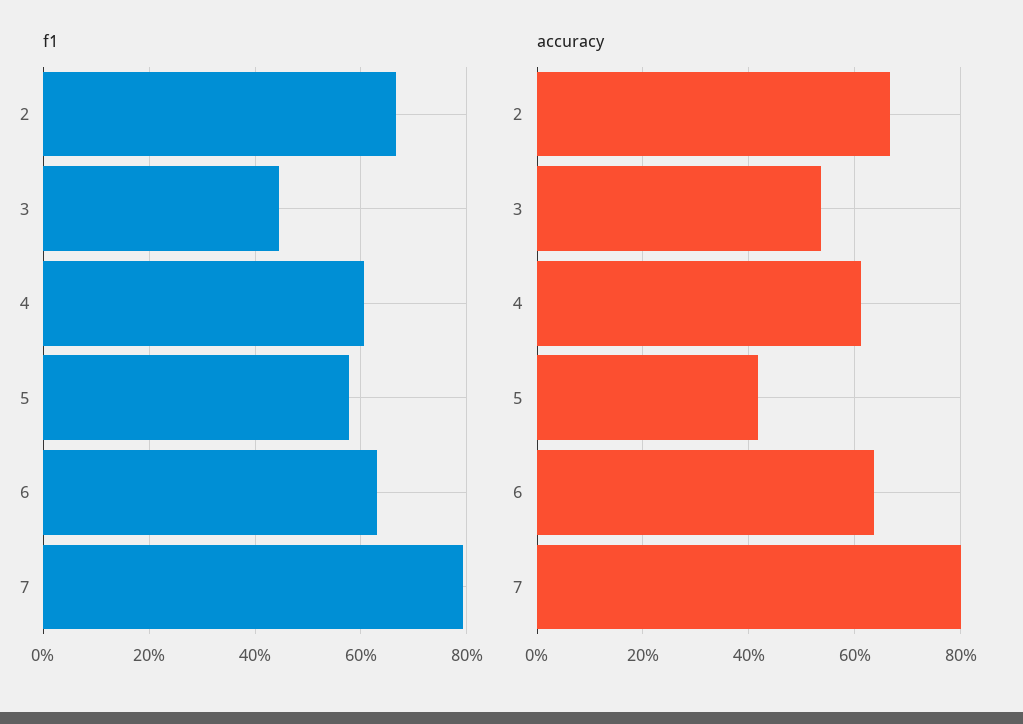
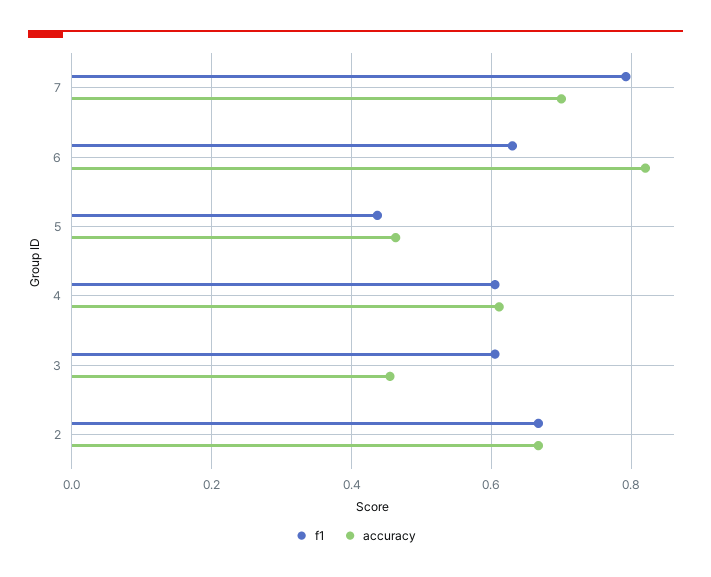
  {
    "f1": {
      "2": 0.66,
-     "3": 0.44,
+     "3": 0.6,
      "4": 0.6,
-     "5": 0.58,
+     "5": 0.44,
      "6": 0.64,
      "7": 0.8
    },
    "accuracy": {
      "2": 0.66,
-     "3": 0.54,
+     "3": 0.46,
      "4": 0.62,
-     "5": 0.42,
+     "5": 0.46,
-     "6": 0.64,
+     "6": 0.82,
-     "7": 0.8
+     "7": 0.7
    }
  }

